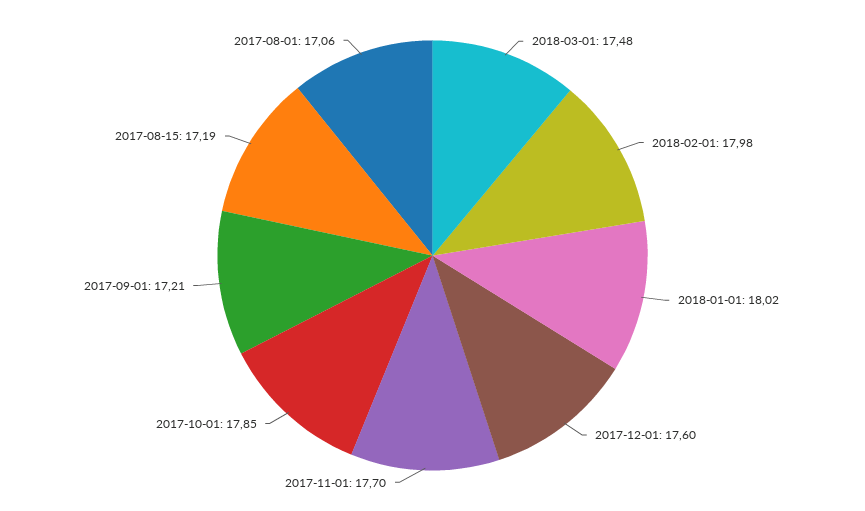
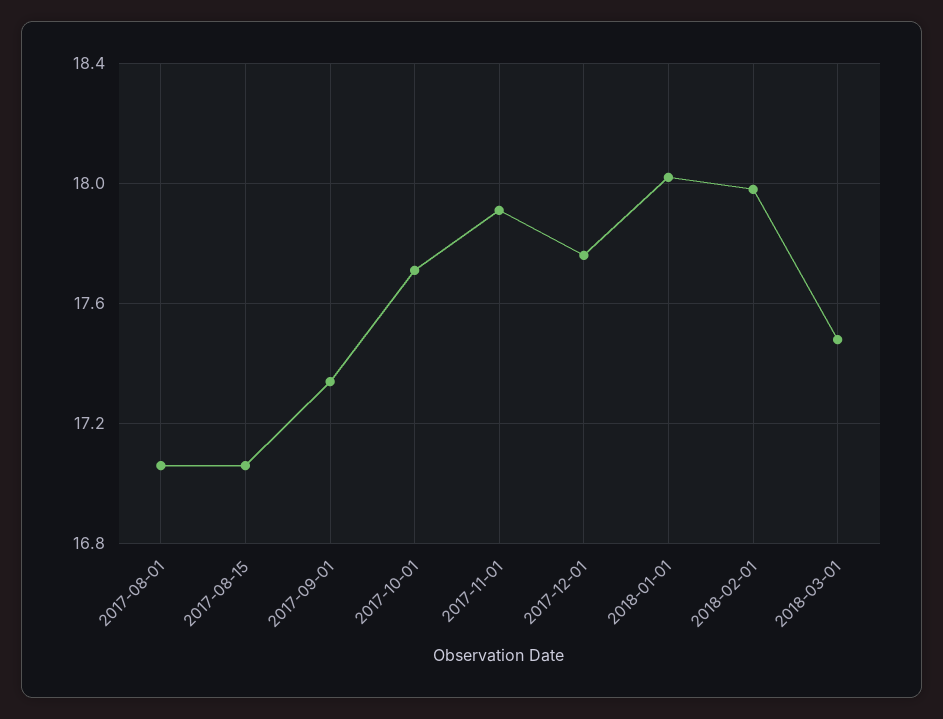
  {
    "2018-03-01": 17.48,
    "2018-02-01": 17.98,
    "2018-01-01": 18.02,
-   "2017-12-01": 17.6,
+   "2017-12-01": 17.75,
-   "2017-11-01": 17.7,
+   "2017-11-01": 17.9,
-   "2017-10-01": 17.85,
+   "2017-10-01": 17.7,
-   "2017-09-01": 17.21,
+   "2017-09-01": 17.35,
-   "2017-08-15": 17.19,
+   "2017-08-15": 17.05,
    "2017-08-01": 17.06
  }

